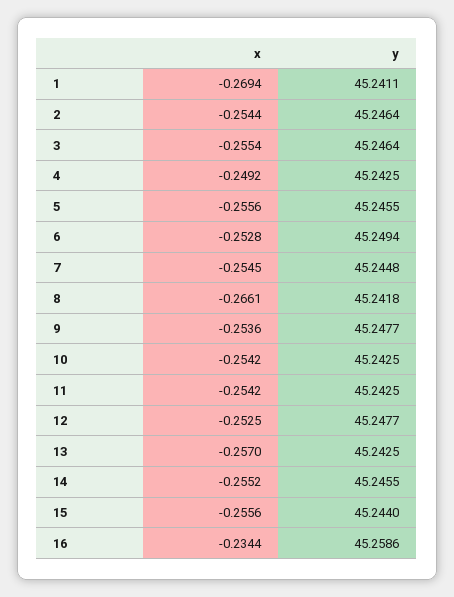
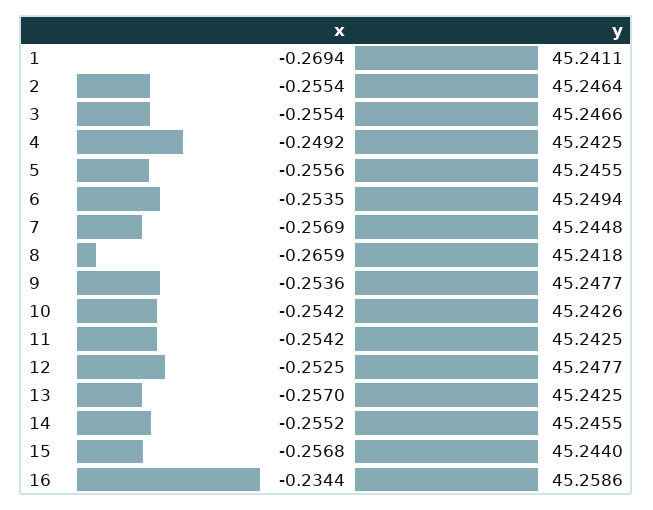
  {
    "x": {
      "1": -0.2694,
-     "2": -0.2544,
+     "2": -0.2554,
      "3": -0.2554,
      "4": -0.2492,
      "5": -0.2556,
-     "6": -0.2528,
+     "6": -0.2535,
-     "7": -0.2545,
+     "7": -0.2569,
-     "8": -0.2661,
+     "8": -0.2659,
      "9": -0.2536,
      "10": -0.2542,
      "11": -0.2542,
      "12": -0.2525,
      "13": -0.257,
      "14": -0.2552,
-     "15": -0.2556,
+     "15": -0.2568,
      "16": -0.2344
    },
    "y": {
      "1": 45.2411,
      "2": 45.2464,
-     "3": 45.2464,
+     "3": 45.2466,
      "4": 45.2425,
      "5": 45.2455,
      "6": 45.2494,
      "7": 45.2448,
      "8": 45.2418,
      "9": 45.2477,
-     "10": 45.2425,
+     "10": 45.2426,
      "11": 45.2425,
      "12": 45.2477,
      "13": 45.2425,
      "14": 45.2455,
      "15": 45.244,
      "16": 45.2586
    }
  }

